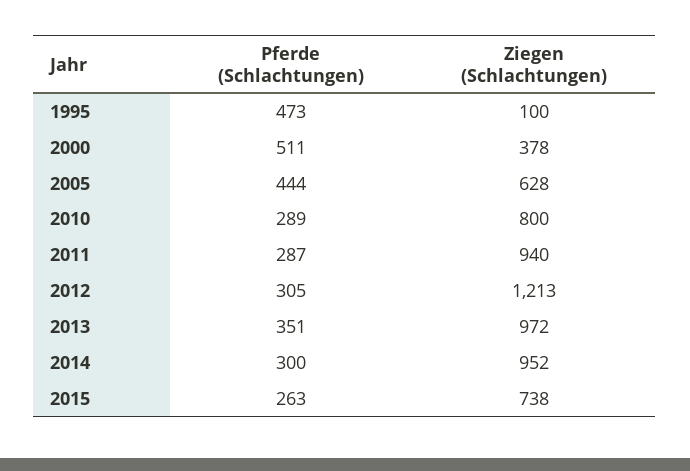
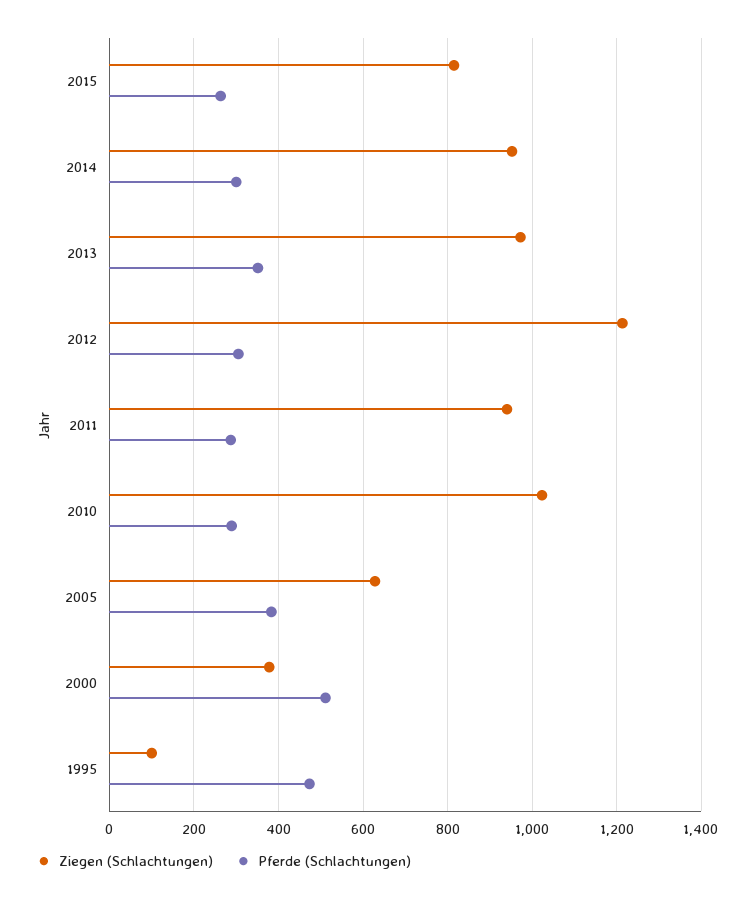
  {
    "Pferde (Schlachtungen)": {
      "1995": 473,
      "2000": 511,
-     "2005": 444,
+     "2005": 380,
      "2010": 289,
      "2011": 287,
      "2012": 305,
      "2013": 351,
      "2014": 300,
      "2015": 263
    },
    "Ziegen (Schlachtungen)": {
      "1995": 100,
      "2000": 378,
      "2005": 628,
-     "2010": 800,
+     "2010": 1020,
      "2011": 940,
      "2012": 1213,
      "2013": 972,
      "2014": 952,
-     "2015": 738
+     "2015": 820
    }
  }

